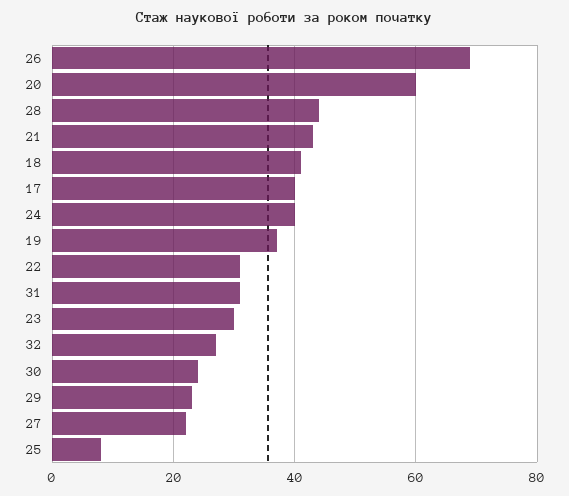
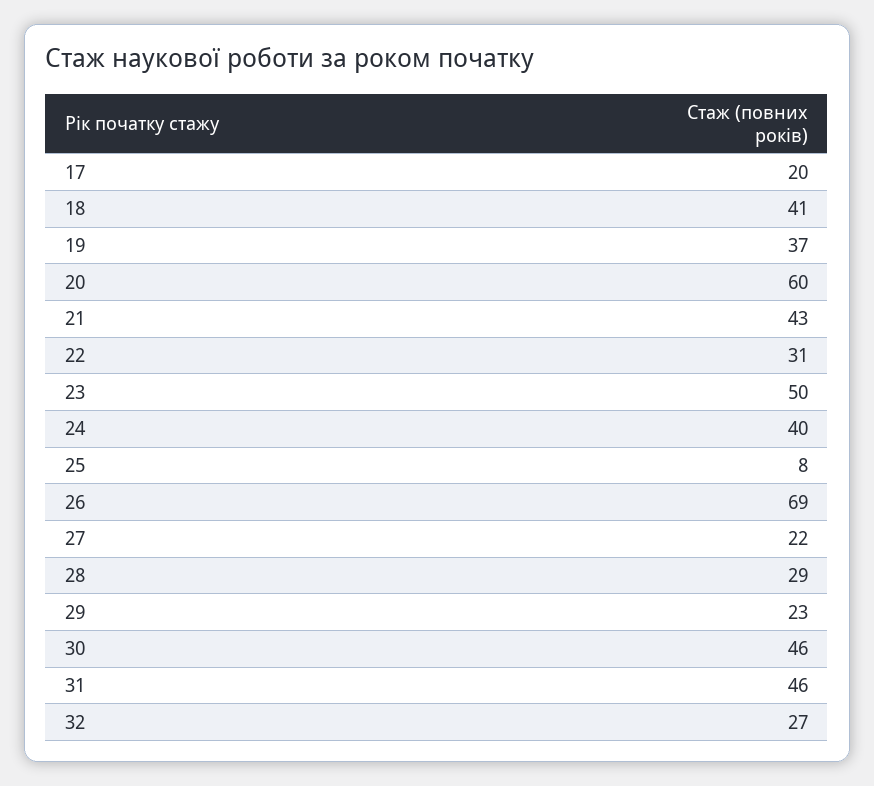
  {
    "26": 69,
    "20": 60,
-   "28": 45,
+   "28": 29,
    "21": 43,
    "18": 41,
-   "17": 40,
+   "17": 20,
    "24": 40,
    "19": 37,
    "22": 31,
-   "31": 30,
+   "31": 46,
-   "23": 30,
+   "23": 50,
    "32": 27,
-   "30": 25,
+   "30": 46,
    "29": 23,
    "27": 22,
    "25": 8
  }

